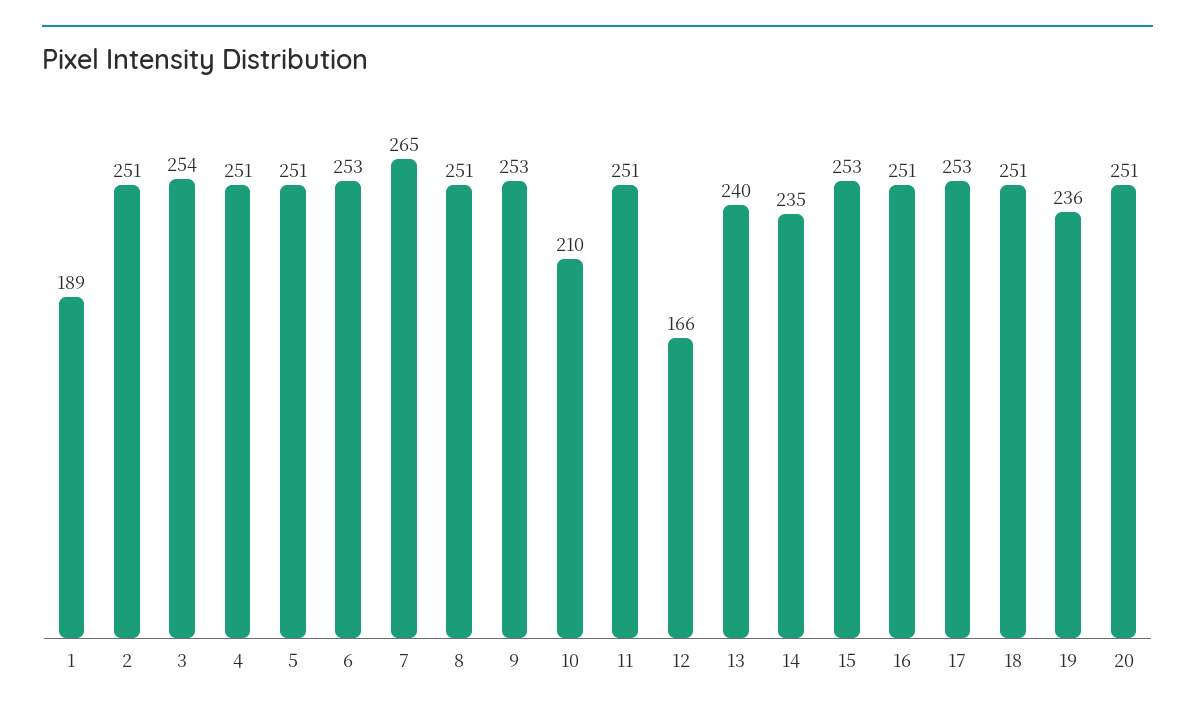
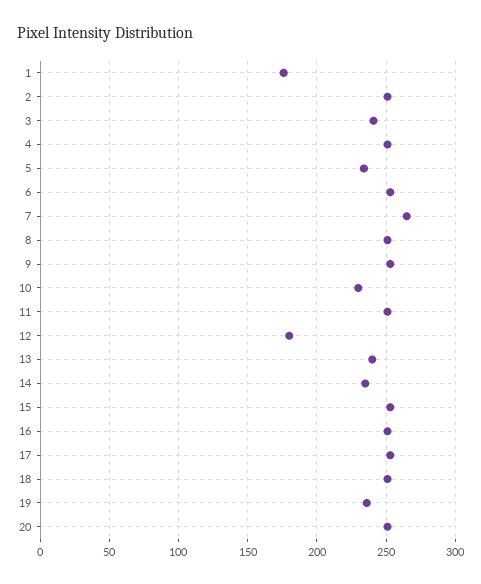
  {
-   "1": 189,
+   "1": 175,
    "2": 251,
-   "3": 254,
+   "3": 240,
    "4": 251,
-   "5": 251,
+   "5": 235,
    "6": 253,
    "7": 265,
    "8": 251,
    "9": 253,
-   "10": 210,
+   "10": 230,
    "11": 251,
-   "12": 166,
+   "12": 180,
    "13": 240,
    "14": 235,
    "15": 253,
    "16": 251,
    "17": 253,
    "18": 251,
    "19": 236,
    "20": 251
  }

